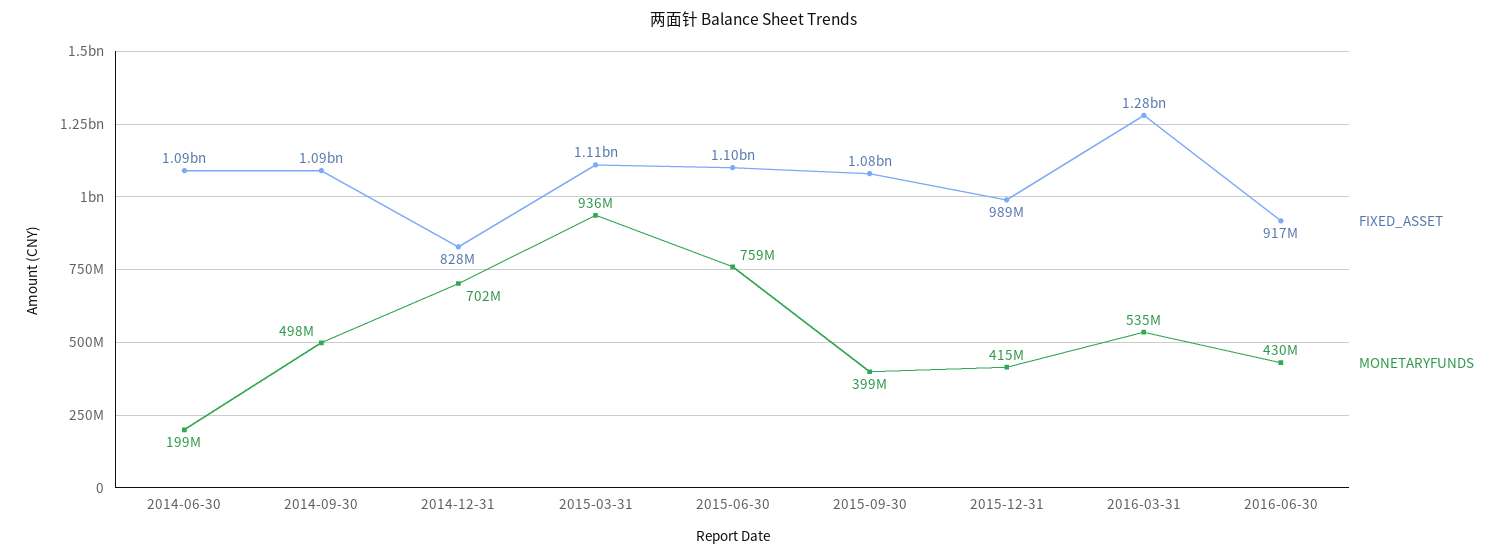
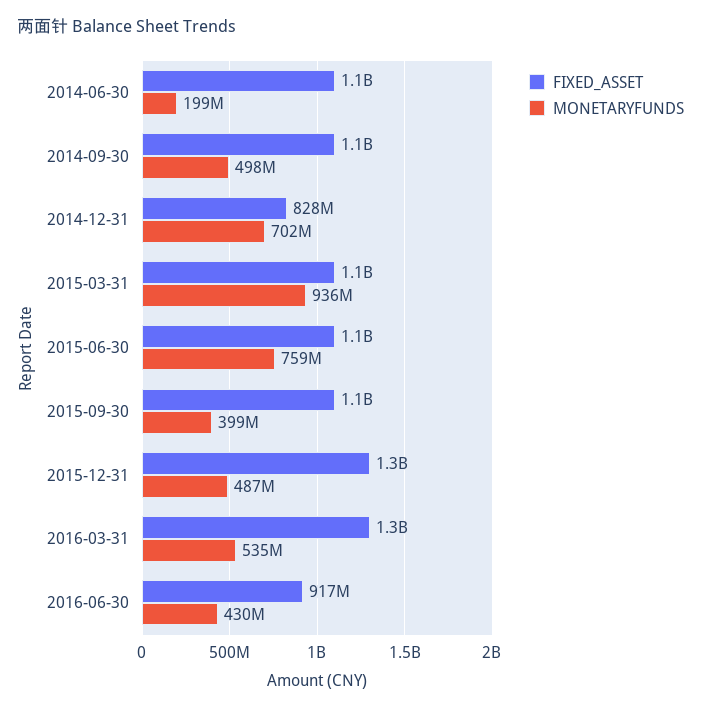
  {
    "FIXED_ASSET": {
      "2014-06-30": 1090000000,
      "2014-09-30": 1090000000,
      "2014-12-31": 828000000,
      "2015-03-31": 1110000000,
      "2015-06-30": 1100000000,
      "2015-09-30": 1080000000,
-     "2015-12-31": 989000000,
+     "2015-12-31": 1300000000,
      "2016-03-31": 1280000000,
      "2016-06-30": 917000000
    },
    "MONETARYFUNDS": {
      "2014-06-30": 199000000,
      "2014-09-30": 498000000,
      "2014-12-31": 702000000,
      "2015-03-31": 936000000,
      "2015-06-30": 759000000,
      "2015-09-30": 399000000,
-     "2015-12-31": 415000000,
+     "2015-12-31": 487000000,
      "2016-03-31": 535000000,
      "2016-06-30": 430000000
    }
  }

